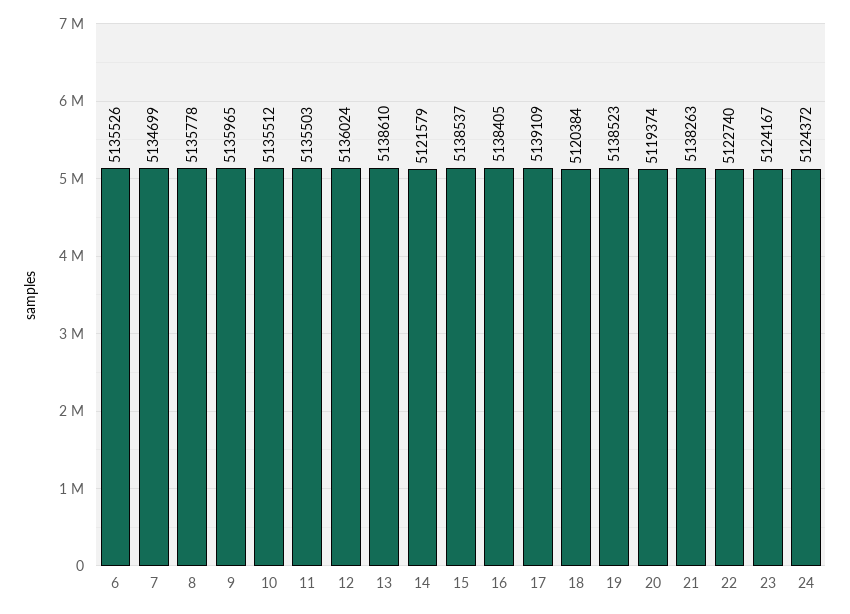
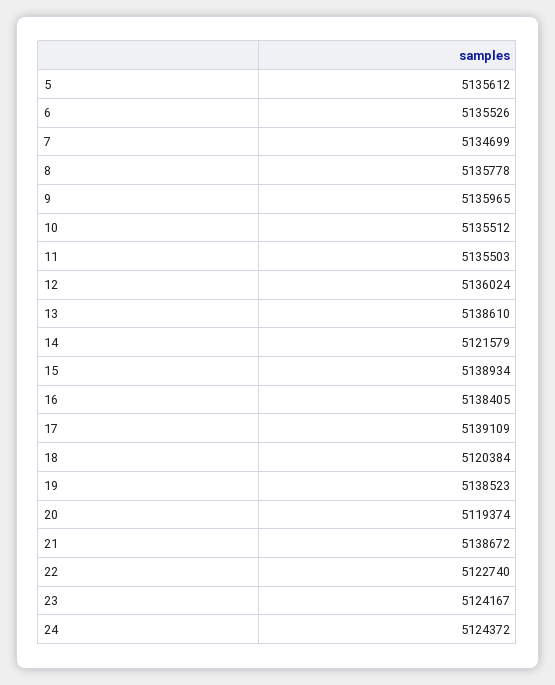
  {
    "6": 5135526,
    "7": 5134699,
    "8": 5135778,
    "9": 5135965,
    "10": 5135512,
    "11": 5135503,
    "12": 5136024,
    "13": 5138610,
    "14": 5121579,
-   "15": 5138537,
+   "15": 5138934,
    "16": 5138405,
    "17": 5139109,
    "18": 5120384,
    "19": 5138523,
    "20": 5119374,
-   "21": 5138263,
+   "21": 5138672,
    "22": 5122740,
    "23": 5124167,
-   "24": 5124372
+   "24": 5124372,
+   "5": 5135612
  }

